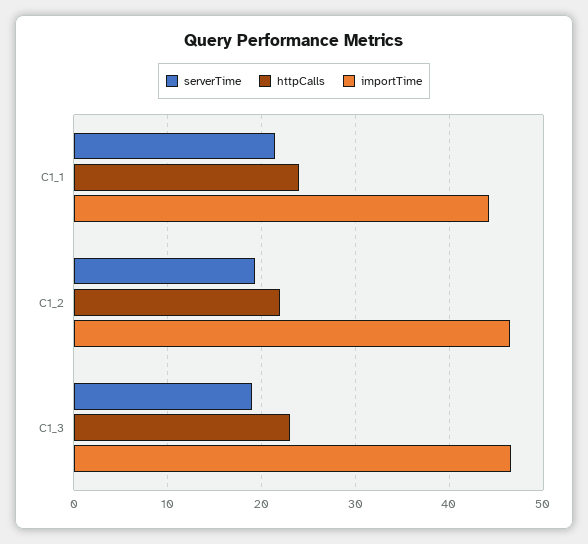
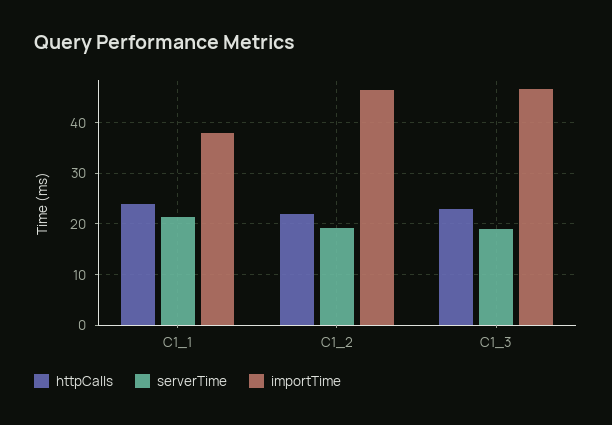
  {
    "serverTime": {
      "C1_1": 21,
      "C1_2": 19,
      "C1_3": 19
    },
    "httpCalls": {
      "C1_1": 24,
      "C1_2": 22,
      "C1_3": 23
    },
    "importTime": {
-     "C1_1": 44,
+     "C1_1": 38,
      "C1_2": 46,
      "C1_3": 47
    }
  }

